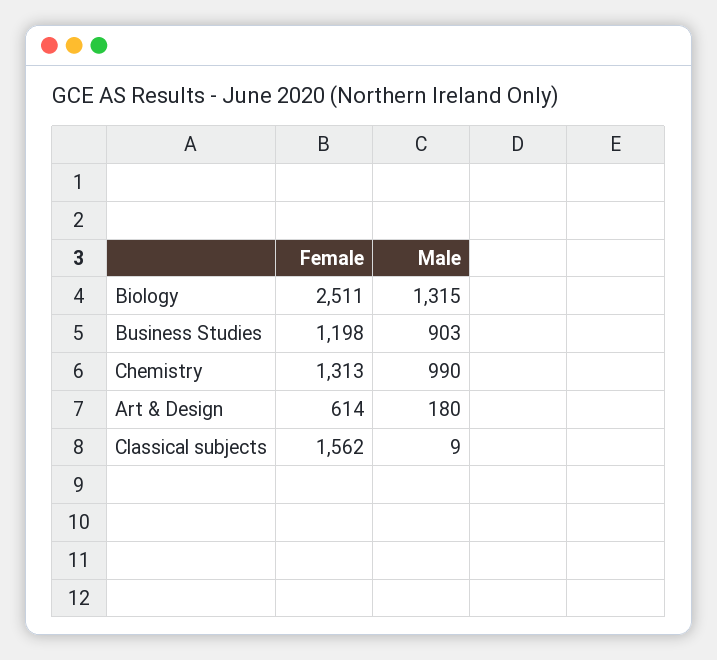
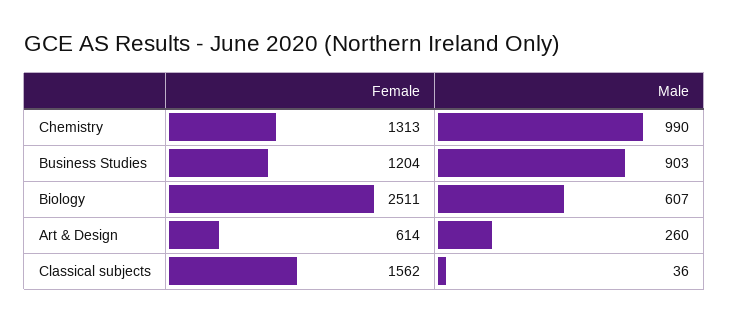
  {
    "Female": {
      "Biology": 2511,
-     "Business Studies": 1198,
+     "Business Studies": 1204,
      "Chemistry": 1313,
      "Art & Design": 614,
      "Classical subjects": 1562
    },
    "Male": {
-     "Biology": 1315,
+     "Biology": 607,
      "Business Studies": 903,
      "Chemistry": 990,
-     "Art & Design": 180,
+     "Art & Design": 260,
-     "Classical subjects": 9
+     "Classical subjects": 36
    }
  }

